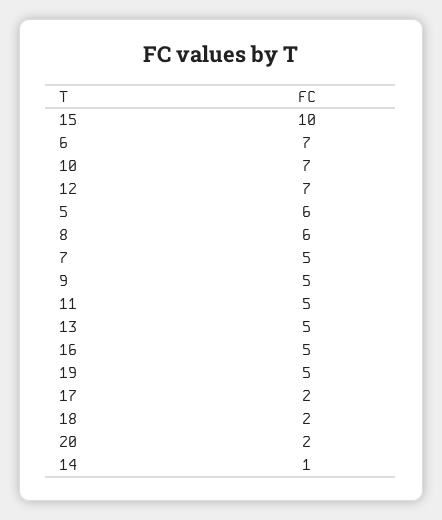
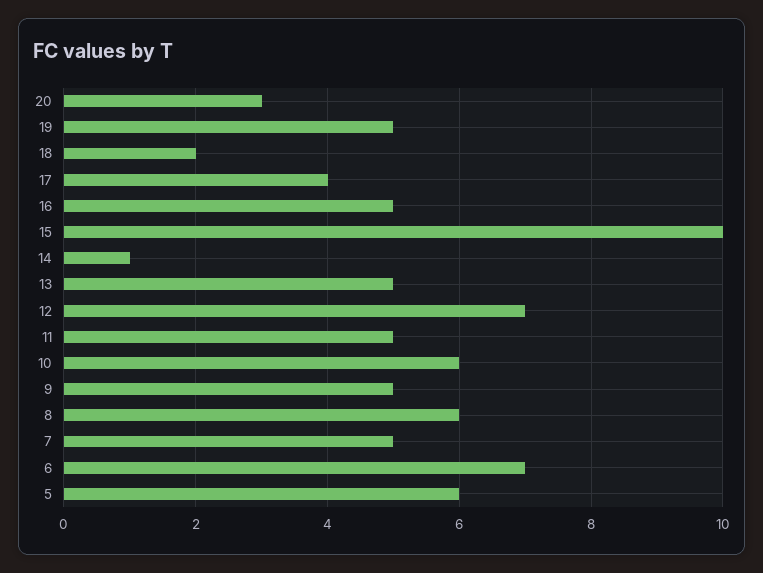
  {
    "15": 10,
    "6": 7,
-   "10": 7,
+   "10": 6,
    "12": 7,
    "5": 6,
    "8": 6,
    "7": 5,
    "9": 5,
    "11": 5,
    "13": 5,
    "16": 5,
    "19": 5,
-   "17": 2,
+   "17": 4,
    "18": 2,
-   "20": 2,
+   "20": 3,
    "14": 1
  }

